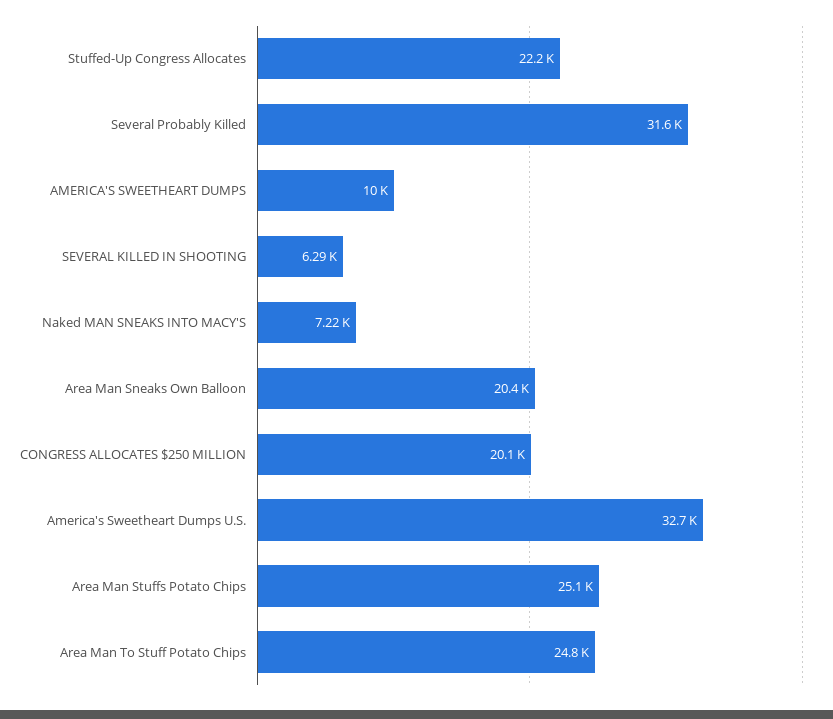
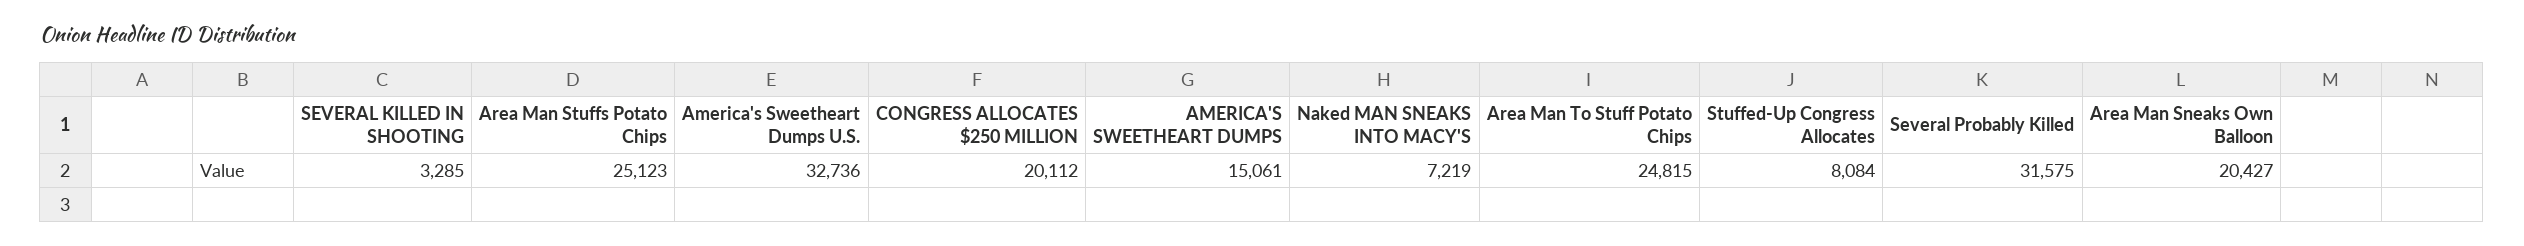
  {
-   "Stuffed-Up Congress Allocates": 22200,
+   "Stuffed-Up Congress Allocates": 8084,
    "Several Probably Killed": 31575,
-   "AMERICA'S SWEETHEART DUMPS": 10000,
+   "AMERICA'S SWEETHEART DUMPS": 15061,
-   "SEVERAL KILLED IN SHOOTING": 6290,
+   "SEVERAL KILLED IN SHOOTING": 3285,
    "Naked MAN SNEAKS INTO MACY'S": 7219,
    "Area Man Sneaks Own Balloon": 20427,
    "CONGRESS ALLOCATES $250 MILLION": 20112,
    "America's Sweetheart Dumps U.S.": 32736,
    "Area Man Stuffs Potato Chips": 25123,
    "Area Man To Stuff Potato Chips": 24815
  }

